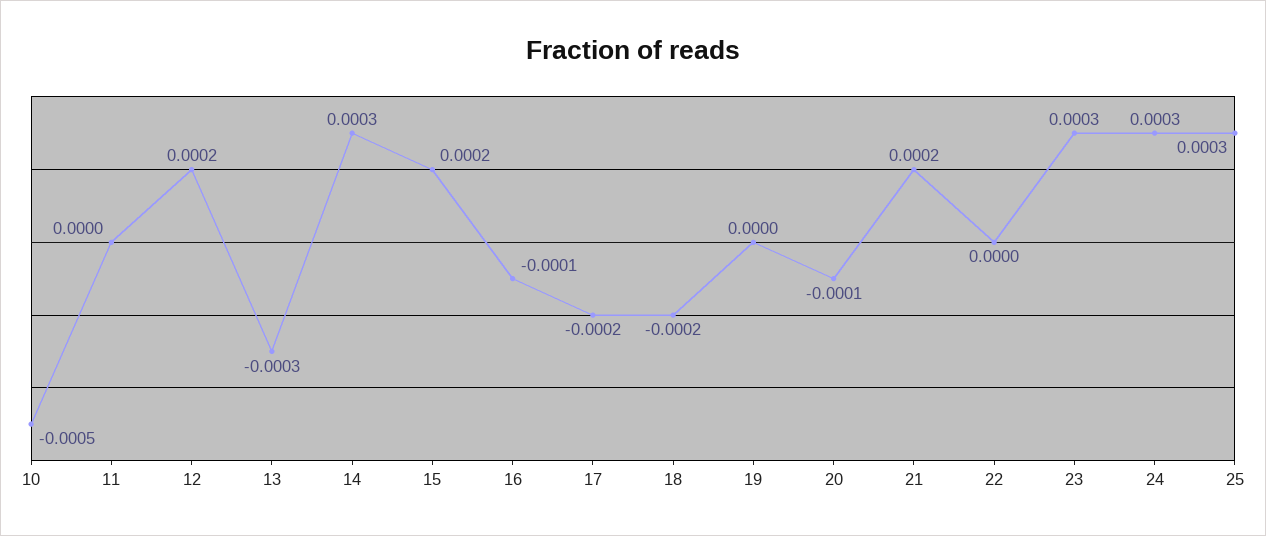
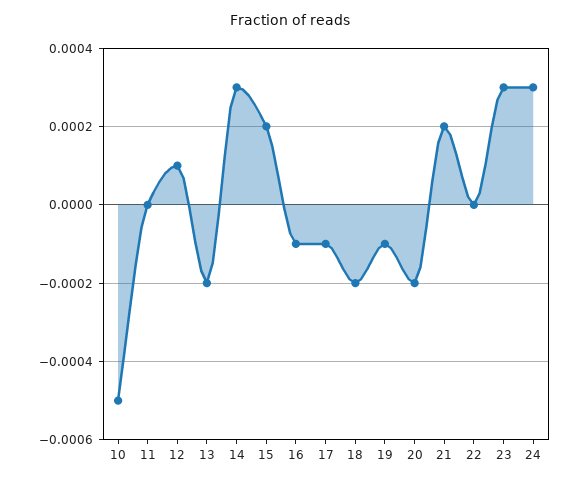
  {
    "10": -0.0005,
    "11": 0,
-   "12": 0.0002,
+   "12": 0.0001,
-   "13": -0.0003,
+   "13": -0.0002,
    "14": 0.0003,
    "15": 0.0002,
    "16": -0.0001,
-   "17": -0.0002,
+   "17": -0.0001,
    "18": -0.0002,
-   "19": 0,
+   "19": -0.0001,
-   "20": -0.0001,
+   "20": -0.0002,
    "21": 0.0002,
    "22": 0,
    "23": 0.0003,
-   "24": 0.0003,
+   "24": 0.0003
-   "25": 0.0003
  }

